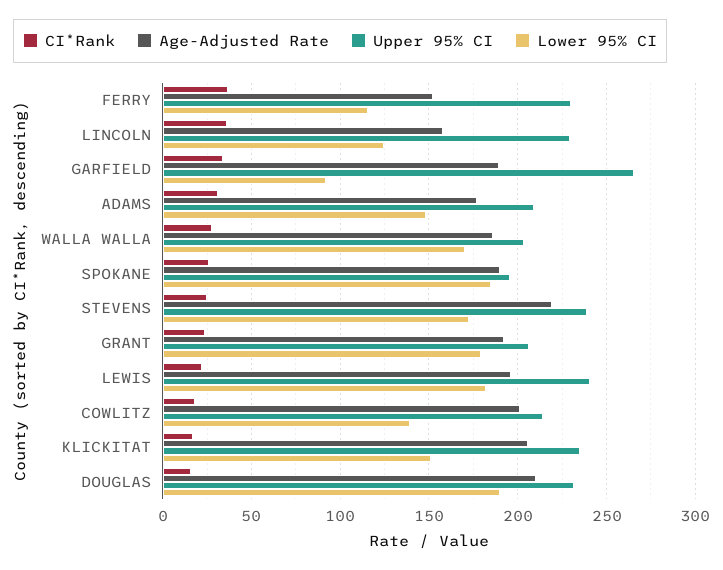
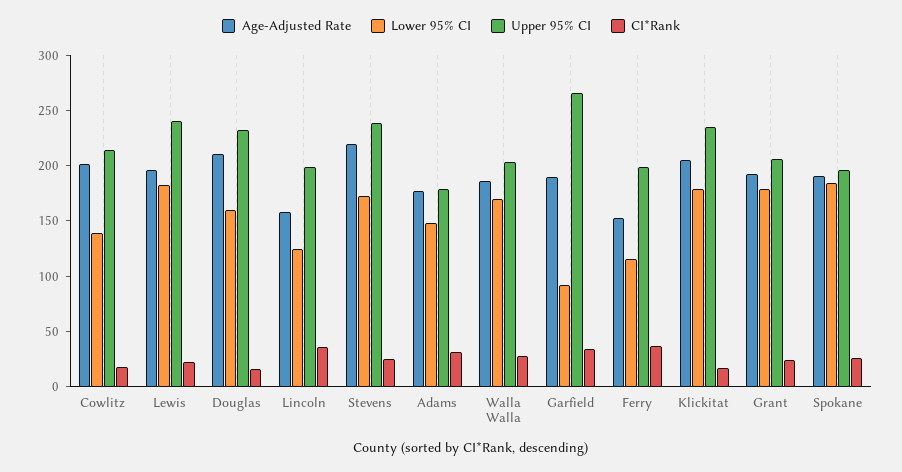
  {
    "CI*Rank": {
      "FERRY": 35,
      "LINCOLN": 35,
      "GARFIELD": 35,
      "ADAMS": 30,
      "WALLA WALLA": 30,
      "SPOKANE": 25,
      "STEVENS": 25,
      "GRANT": 25,
      "LEWIS": 20,
      "COWLITZ": 20,
      "KLICKITAT": 15,
      "DOUGLAS": 15
    },
    "Age-Adjusted Rate": {
      "FERRY": 150,
      "LINCOLN": 160,
      "GARFIELD": 190,
      "ADAMS": 175,
      "WALLA WALLA": 185,
      "SPOKANE": 190,
      "STEVENS": 220,
      "GRANT": 190,
      "LEWIS": 195,
      "COWLITZ": 200,
      "KLICKITAT": 205,
      "DOUGLAS": 210
    },
    "Upper 95% CI": {
-     "FERRY": 230,
+     "FERRY": 200,
-     "LINCOLN": 230,
+     "LINCOLN": 200,
      "GARFIELD": 265,
-     "ADAMS": 210,
+     "ADAMS": 180,
      "WALLA WALLA": 205,
      "SPOKANE": 195,
      "STEVENS": 240,
      "GRANT": 205,
      "LEWIS": 240,
      "COWLITZ": 215,
      "KLICKITAT": 235,
      "DOUGLAS": 230
    },
    "Lower 95% CI": {
      "FERRY": 115,
      "LINCOLN": 125,
      "GARFIELD": 90,
      "ADAMS": 150,
      "WALLA WALLA": 170,
      "SPOKANE": 185,
      "STEVENS": 175,
      "GRANT": 180,
      "LEWIS": 180,
      "COWLITZ": 140,
-     "KLICKITAT": 150,
+     "KLICKITAT": 180,
-     "DOUGLAS": 190
+     "DOUGLAS": 160
    }
  }

